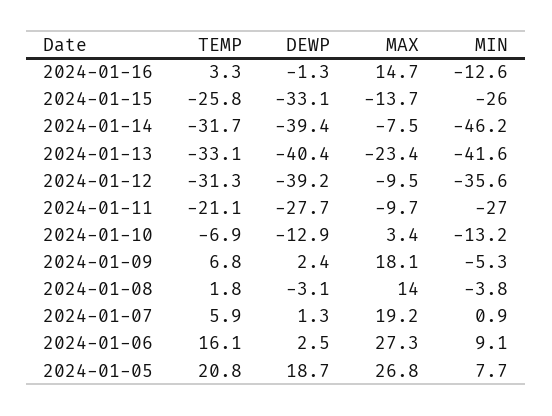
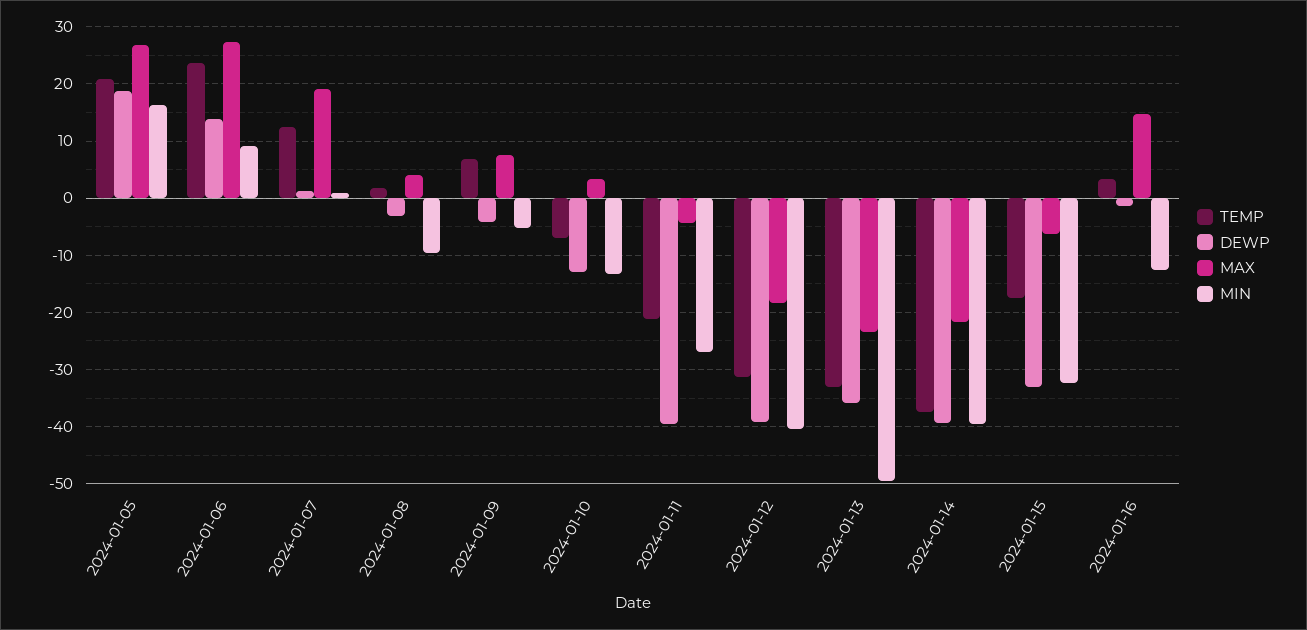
  {
    "TEMP": {
      "2024-01-16": 3.3,
-     "2024-01-15": -25.8,
+     "2024-01-15": -18,
-     "2024-01-14": -31.7,
+     "2024-01-14": -38,
      "2024-01-13": -33.1,
      "2024-01-12": -31.3,
      "2024-01-11": -21.1,
      "2024-01-10": -6.9,
      "2024-01-09": 6.8,
      "2024-01-08": 1.8,
-     "2024-01-07": 5.9,
+     "2024-01-07": 12,
-     "2024-01-06": 16.1,
+     "2024-01-06": 24,
      "2024-01-05": 20.8
    },
    "DEWP": {
      "2024-01-16": -1.3,
      "2024-01-15": -33.1,
      "2024-01-14": -39.4,
-     "2024-01-13": -40.4,
+     "2024-01-13": -36,
      "2024-01-12": -39.2,
-     "2024-01-11": -27.7,
+     "2024-01-11": -40,
      "2024-01-10": -12.9,
-     "2024-01-09": 2.4,
+     "2024-01-09": -4,
      "2024-01-08": -3.1,
      "2024-01-07": 1.3,
-     "2024-01-06": 2.5,
+     "2024-01-06": 14,
      "2024-01-05": 18.7
    },
    "MAX": {
      "2024-01-16": 14.7,
-     "2024-01-15": -13.7,
+     "2024-01-15": -6,
-     "2024-01-14": -7.5,
+     "2024-01-14": -22,
      "2024-01-13": -23.4,
-     "2024-01-12": -9.5,
+     "2024-01-12": -18,
-     "2024-01-11": -9.7,
+     "2024-01-11": -4,
      "2024-01-10": 3.4,
-     "2024-01-09": 18.1,
+     "2024-01-09": 8,
-     "2024-01-08": 14,
+     "2024-01-08": 4,
      "2024-01-07": 19.2,
      "2024-01-06": 27.3,
      "2024-01-05": 26.8
    },
    "MIN": {
      "2024-01-16": -12.6,
-     "2024-01-15": -26,
+     "2024-01-15": -32,
-     "2024-01-14": -46.2,
+     "2024-01-14": -40,
-     "2024-01-13": -41.6,
+     "2024-01-13": -50,
-     "2024-01-12": -35.6,
+     "2024-01-12": -40,
      "2024-01-11": -27,
      "2024-01-10": -13.2,
      "2024-01-09": -5.3,
-     "2024-01-08": -3.8,
+     "2024-01-08": -10,
      "2024-01-07": 0.9,
      "2024-01-06": 9.1,
-     "2024-01-05": 7.7
+     "2024-01-05": 16
    }
  }

